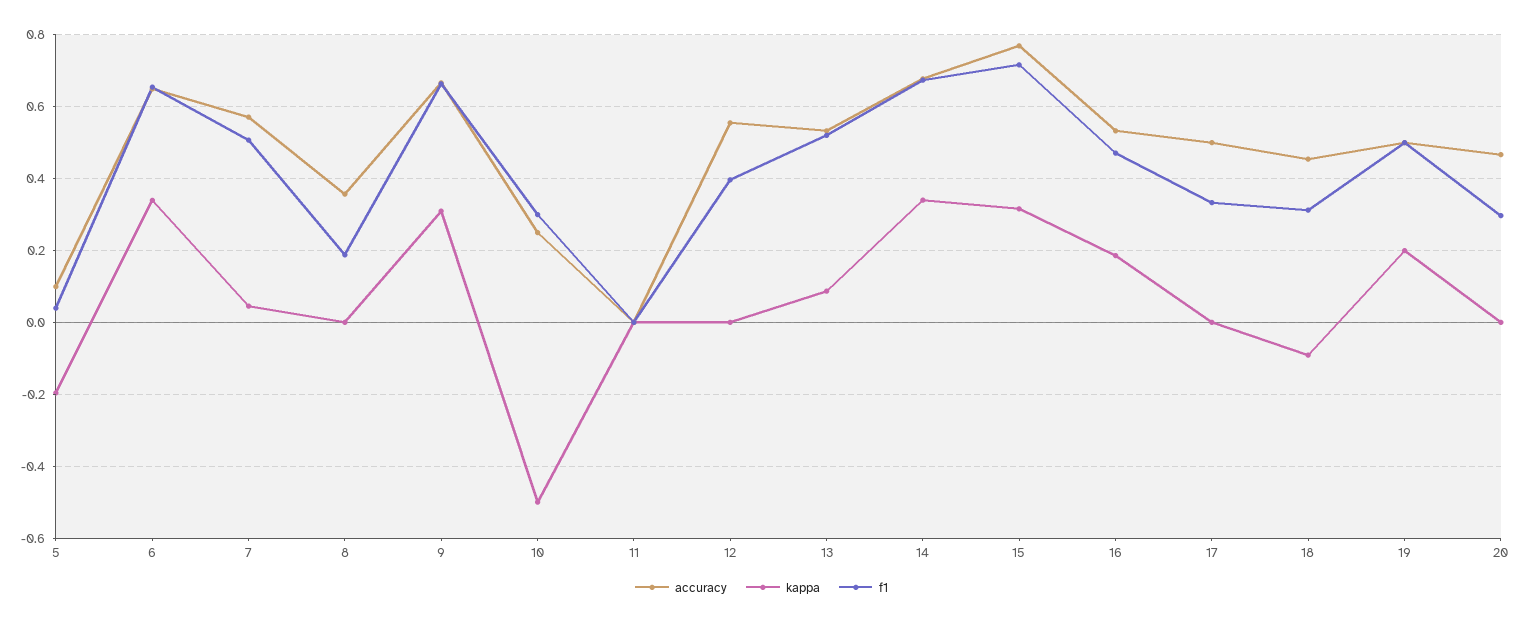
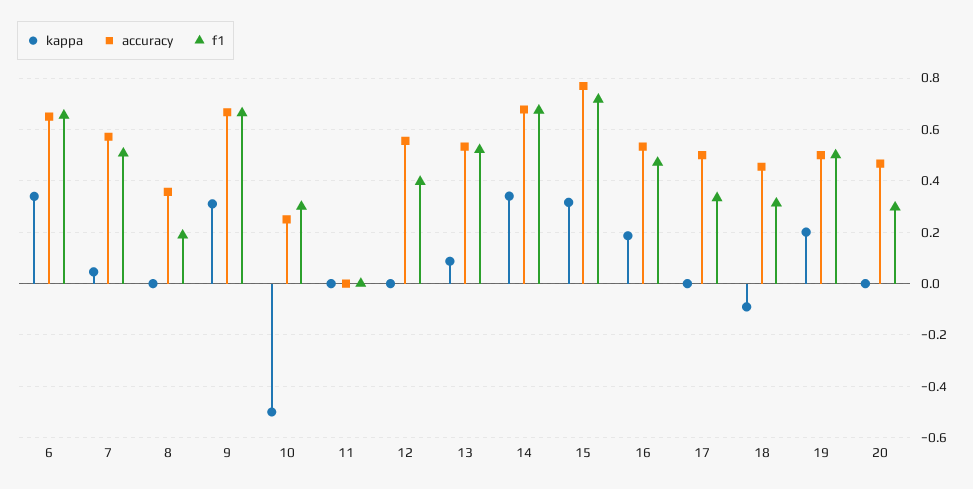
  {
    "accuracy": {
-     "5": 0.1,
      "6": 0.66,
      "7": 0.58,
      "8": 0.36,
      "9": 0.66,
      "10": 0.26,
      "11": 0,
      "12": 0.56,
      "13": 0.54,
      "14": 0.68,
      "15": 0.76,
      "16": 0.54,
      "17": 0.5,
      "18": 0.46,
      "19": 0.5,
      "20": 0.46
    },
    "kappa": {
-     "5": -0.2,
      "6": 0.34,
      "7": 0.04,
      "8": 0,
      "9": 0.3,
      "10": -0.5,
      "11": 0,
      "12": 0,
      "13": 0.08,
      "14": 0.34,
      "15": 0.32,
      "16": 0.18,
      "17": 0,
      "18": -0.1,
      "19": 0.2,
      "20": 0
    },
    "f1": {
-     "5": 0.04,
      "6": 0.66,
      "7": 0.5,
      "8": 0.18,
      "9": 0.66,
      "10": 0.3,
      "11": 0,
      "12": 0.4,
      "13": 0.52,
      "14": 0.68,
      "15": 0.72,
      "16": 0.48,
      "17": 0.34,
      "18": 0.32,
      "19": 0.5,
      "20": 0.3
    }
  }

